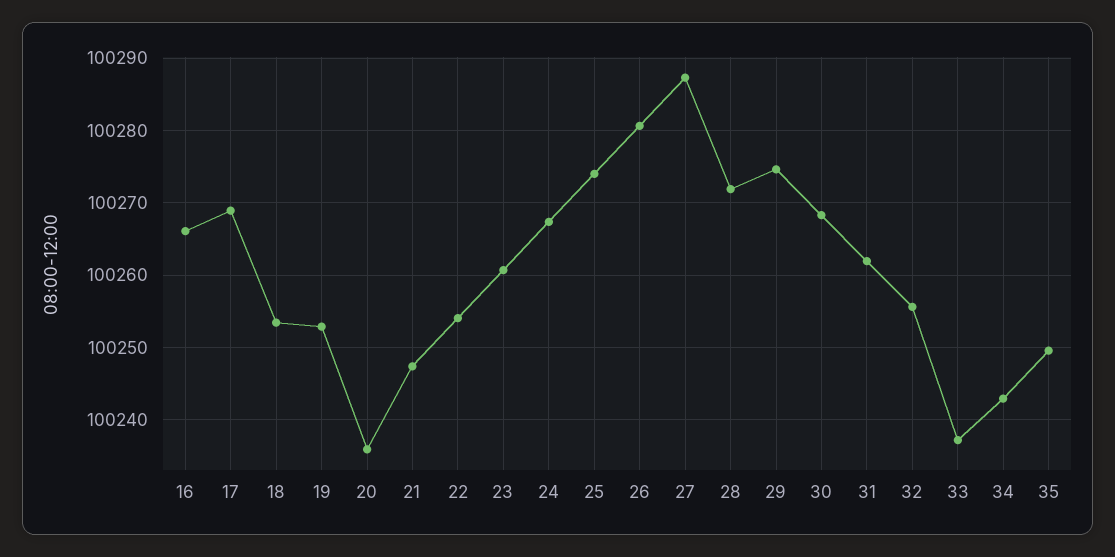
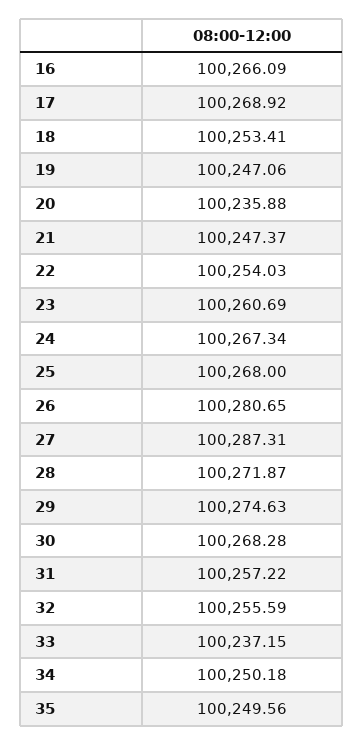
  {
    "16": 100266.09,
    "17": 100268.92,
    "18": 100253.41,
-   "19": 100253,
+   "19": 100247.06,
    "20": 100235.88,
    "21": 100247.37,
    "22": 100254.03,
    "23": 100260.69,
    "24": 100267.34,
-   "25": 100274,
+   "25": 100268,
    "26": 100280.65,
    "27": 100287.31,
    "28": 100271.87,
    "29": 100274.63,
    "30": 100268.28,
-   "31": 100262,
+   "31": 100257.22,
    "32": 100255.59,
    "33": 100237.15,
-   "34": 100243,
+   "34": 100250.18,
    "35": 100249.56
  }

